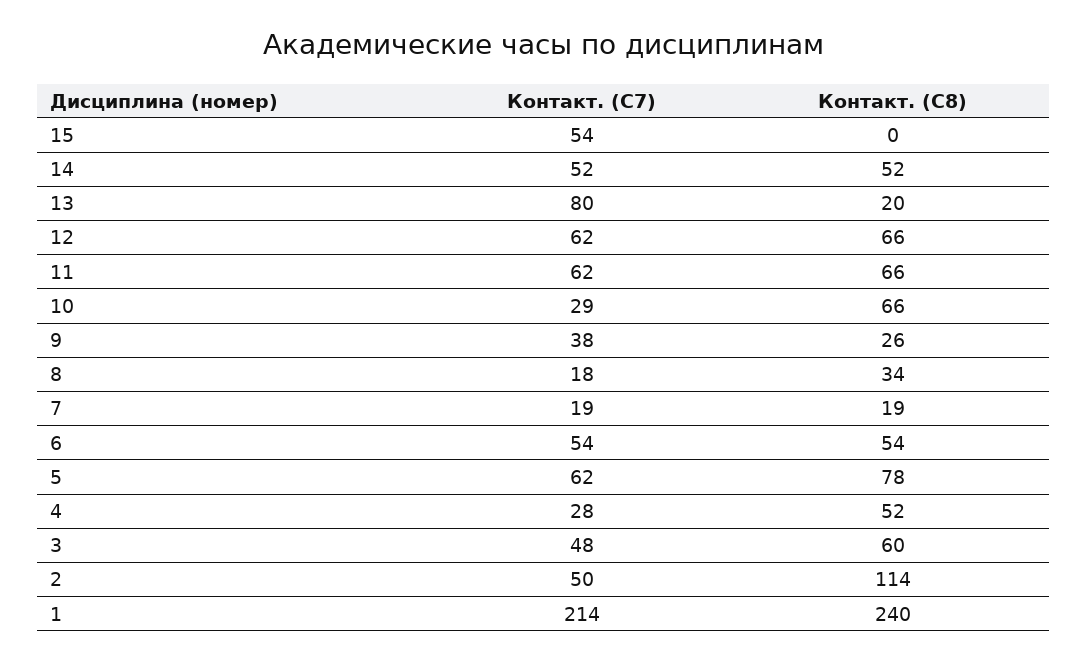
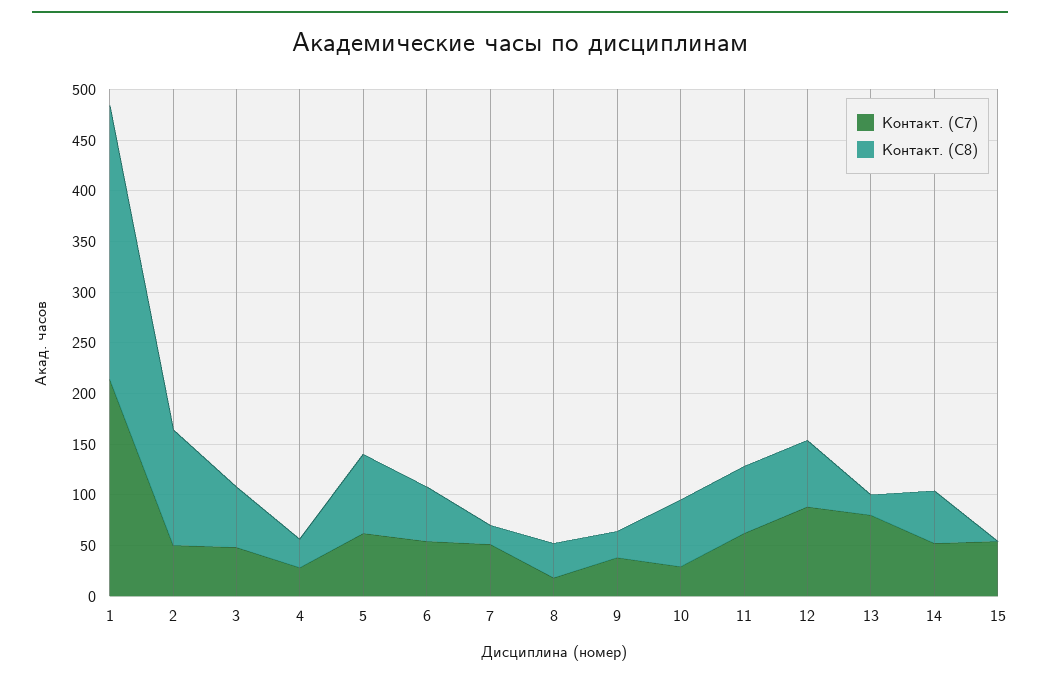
  {
    "Контакт. (С7)": {
      "15": 54,
      "14": 52,
      "13": 80,
-     "12": 62,
+     "12": 90,
      "11": 62,
      "10": 29,
      "9": 38,
      "8": 18,
-     "7": 19,
+     "7": 50,
      "6": 54,
      "5": 62,
      "4": 28,
      "3": 48,
      "2": 50,
      "1": 214
    },
    "Контакт. (С8)": {
      "15": 0,
      "14": 52,
      "13": 20,
      "12": 66,
      "11": 66,
      "10": 66,
      "9": 26,
      "8": 34,
      "7": 19,
      "6": 54,
      "5": 78,
-     "4": 52,
+     "4": 30,
      "3": 60,
      "2": 114,
-     "1": 240
+     "1": 270
    }
  }

